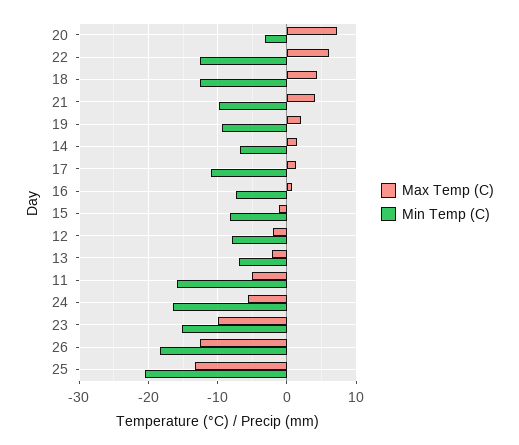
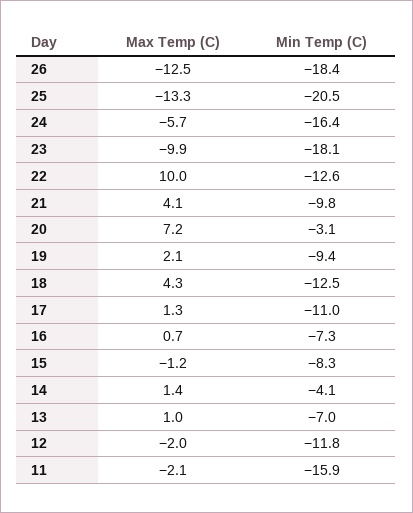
  {
    "Max Temp (C)": {
      "20": 7.2,
-     "22": 6,
+     "22": 10,
      "18": 4.3,
      "21": 4.1,
      "19": 2.1,
      "14": 1.4,
      "17": 1.3,
      "16": 0.7,
      "15": -1.2,
      "12": -2,
-     "13": -2,
+     "13": 1,
-     "11": -5,
+     "11": -2.1,
      "24": -5.7,
      "23": -9.9,
      "26": -12.5,
      "25": -13.3
    },
    "Min Temp (C)": {
      "20": -3.1,
      "22": -12.6,
      "18": -12.5,
      "21": -9.8,
      "19": -9.4,
-     "14": -7,
+     "14": -4.1,
      "17": -11,
      "16": -7.3,
      "15": -8.3,
-     "12": -8,
+     "12": -11.8,
      "13": -7,
      "11": -15.9,
      "24": -16.4,
-     "23": -15,
+     "23": -18.1,
      "26": -18.4,
      "25": -20.5
    }
  }

